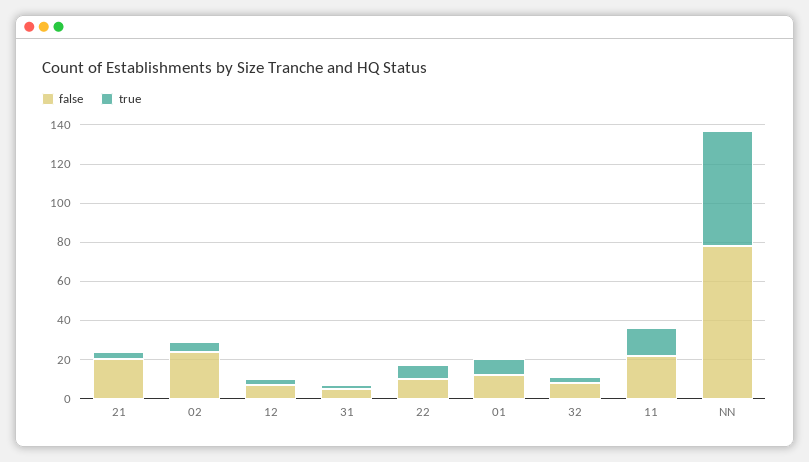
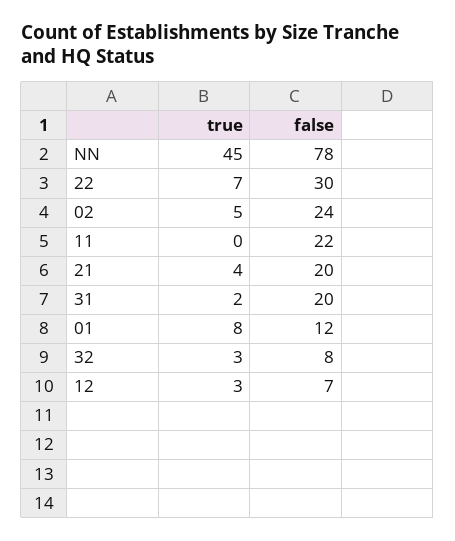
  {
    "false": {
      "21": 20,
      "02": 24,
      "12": 7,
-     "31": 5,
+     "31": 20,
-     "22": 10,
+     "22": 30,
      "01": 12,
      "32": 8,
      "11": 22,
      "NN": 78
    },
    "true": {
      "21": 4,
      "02": 5,
      "12": 3,
      "31": 2,
      "22": 7,
      "01": 8,
      "32": 3,
-     "11": 15,
+     "11": 0,
-     "NN": 60
+     "NN": 45
    }
  }

